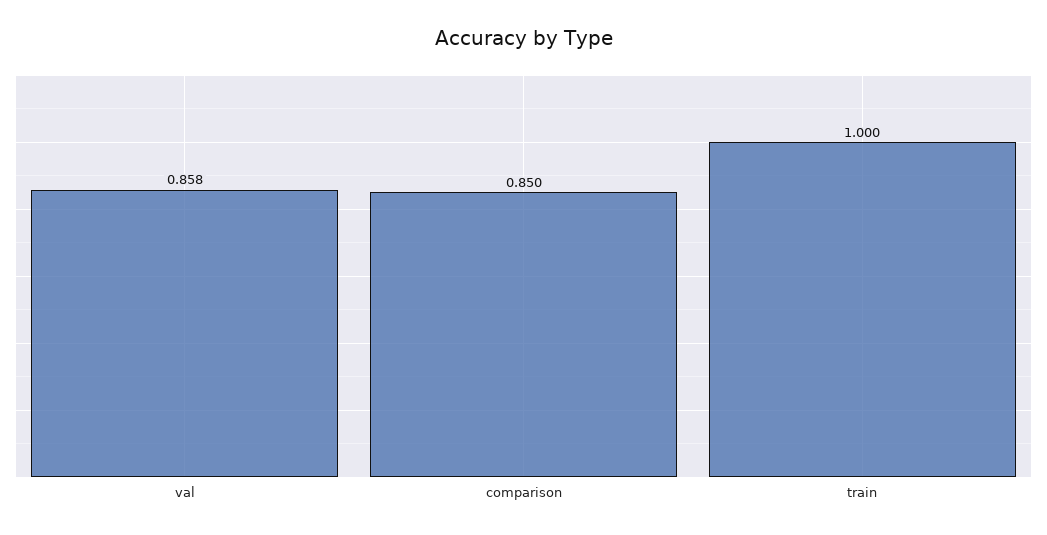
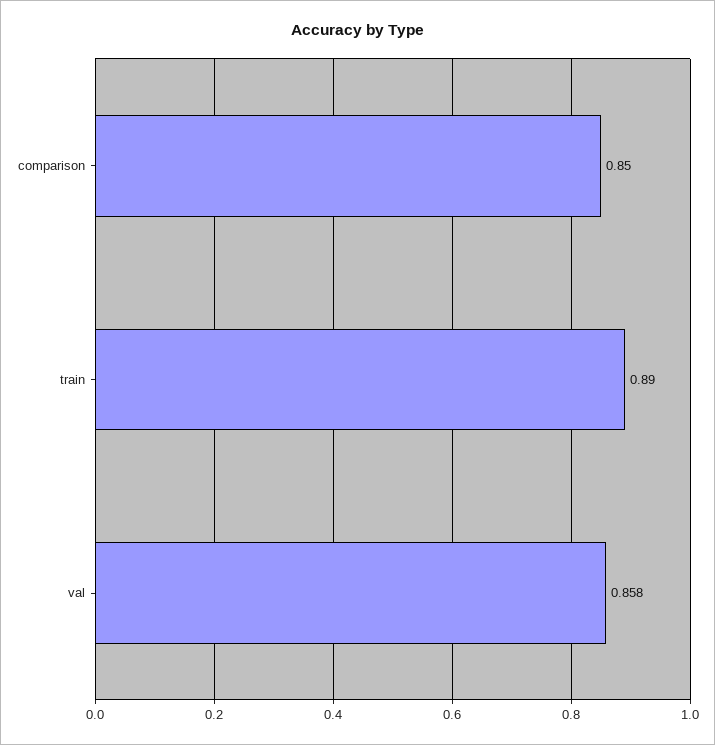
  {
    "val": 0.858,
    "comparison": 0.85,
-   "train": 1
+   "train": 0.89
  }

